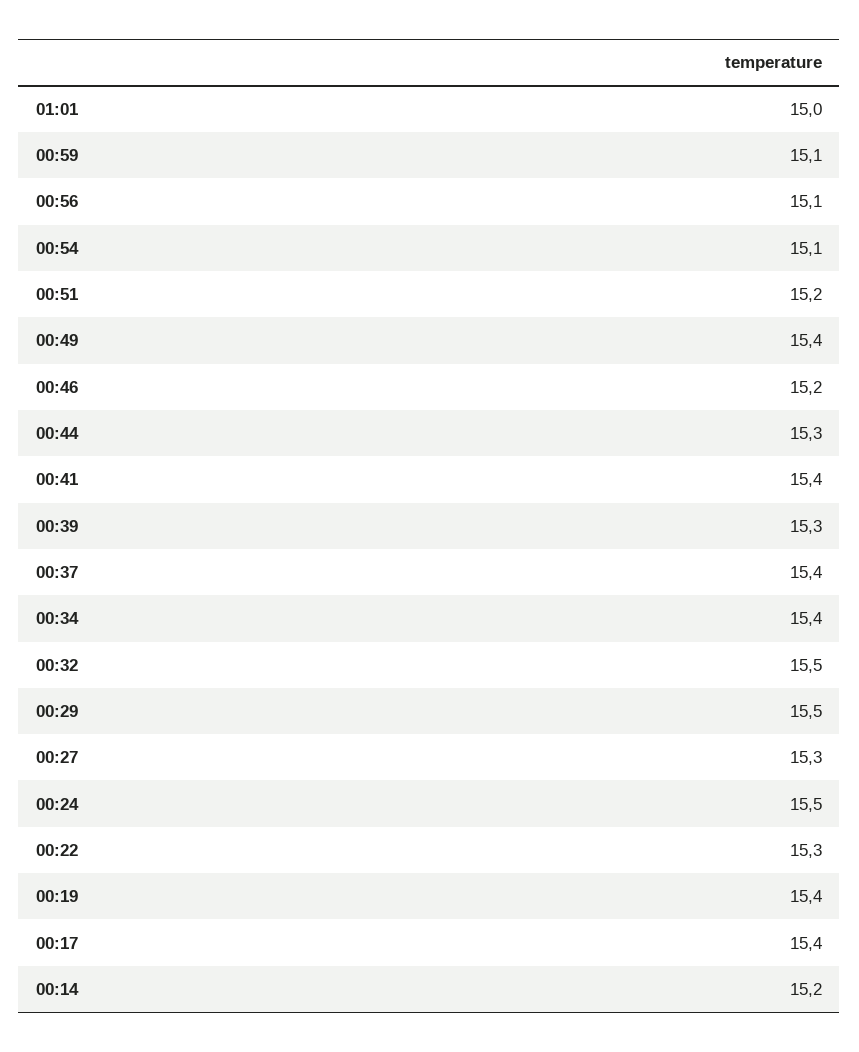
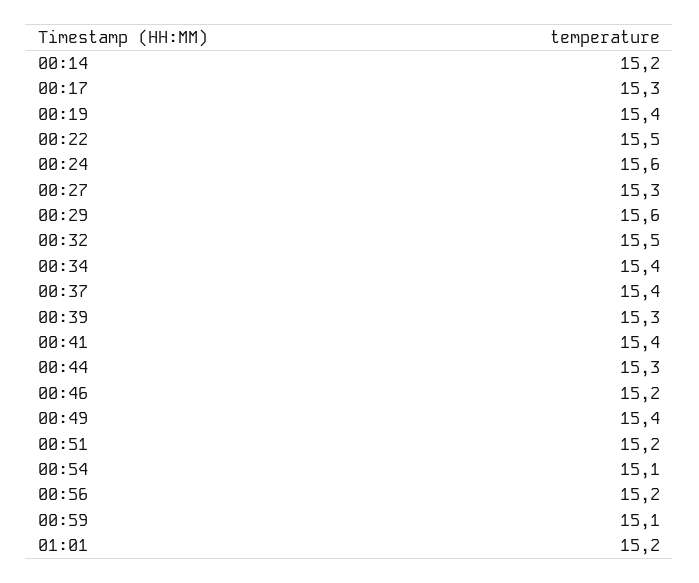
  {
-   "01:01": 15,
+   "01:01": 15.2,
    "00:59": 15.1,
-   "00:56": 15.1,
+   "00:56": 15.2,
    "00:54": 15.1,
    "00:51": 15.2,
    "00:49": 15.4,
    "00:46": 15.2,
    "00:44": 15.3,
    "00:41": 15.4,
    "00:39": 15.3,
    "00:37": 15.4,
    "00:34": 15.4,
    "00:32": 15.5,
-   "00:29": 15.5,
+   "00:29": 15.6,
    "00:27": 15.3,
-   "00:24": 15.5,
+   "00:24": 15.6,
-   "00:22": 15.3,
+   "00:22": 15.5,
    "00:19": 15.4,
-   "00:17": 15.4,
+   "00:17": 15.3,
    "00:14": 15.2
  }

